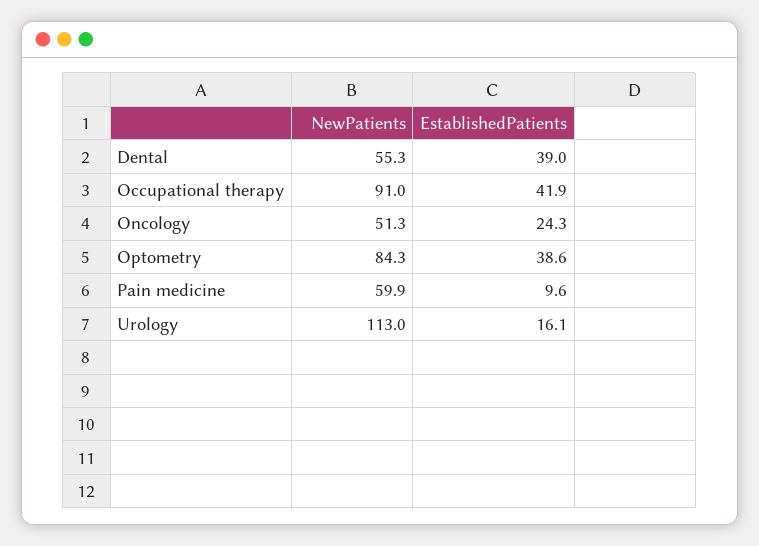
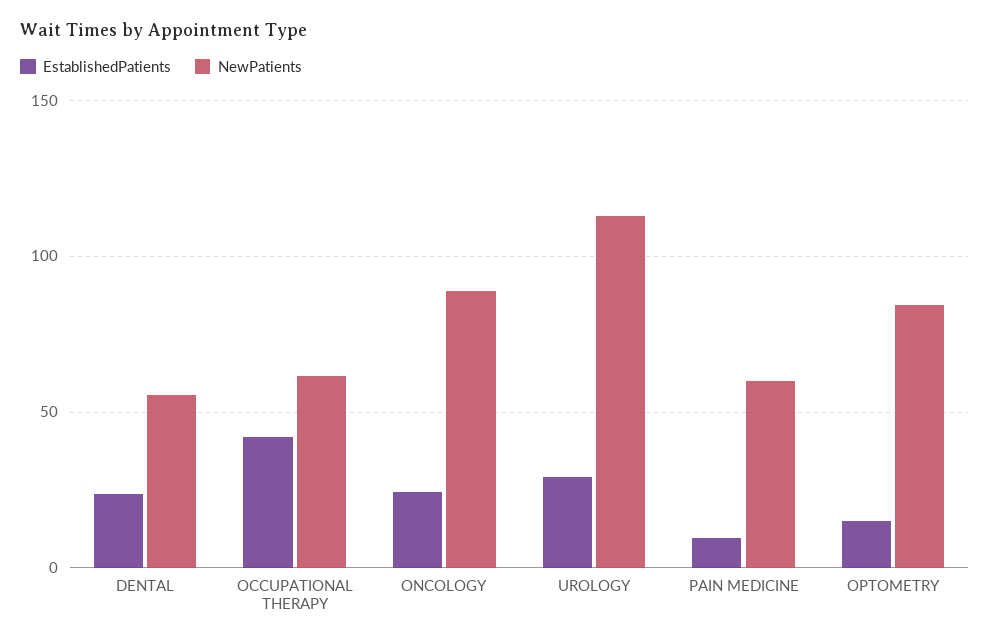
  {
    "NewPatients": {
      "Dental": 55.3,
-     "Occupational therapy": 91,
+     "Occupational therapy": 60,
-     "Oncology": 51.3,
+     "Oncology": 90,
      "Optometry": 84.3,
      "Pain medicine": 59.9,
      "Urology": 113
    },
    "EstablishedPatients": {
-     "Dental": 39,
+     "Dental": 25,
      "Occupational therapy": 41.9,
      "Oncology": 24.3,
-     "Optometry": 38.6,
+     "Optometry": 15,
      "Pain medicine": 9.6,
-     "Urology": 16.1
+     "Urology": 30
    }
  }

